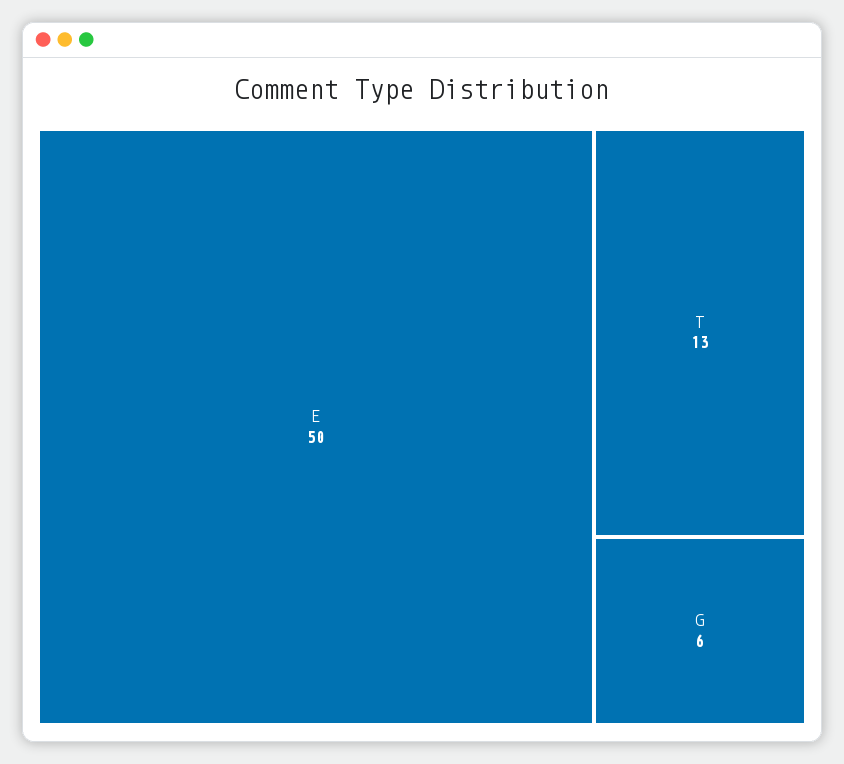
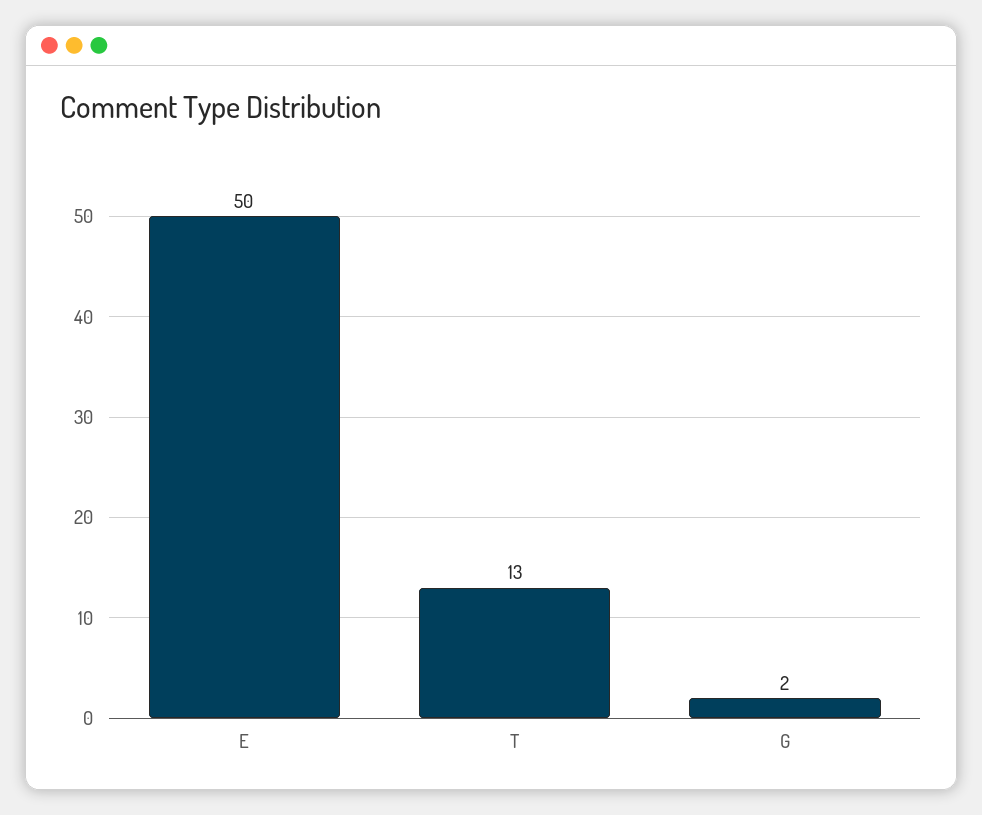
  {
    "E": 50,
    "T": 13,
-   "G": 6
+   "G": 2
  }

